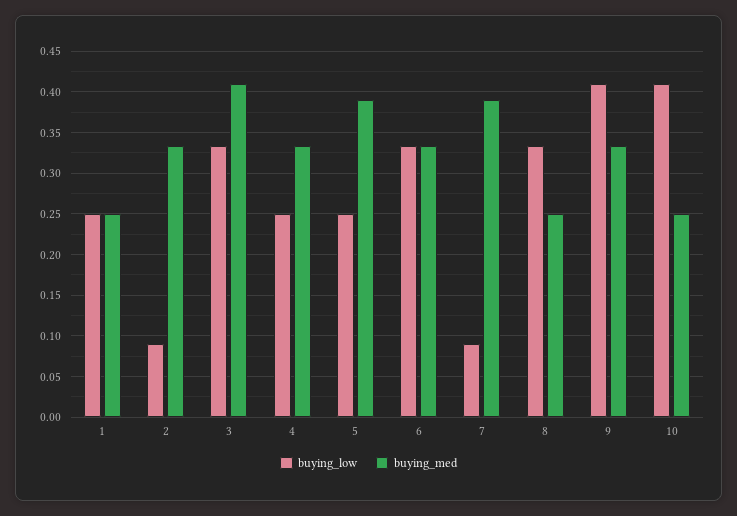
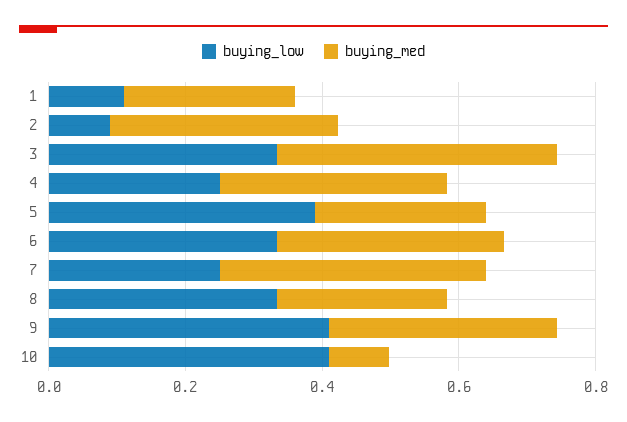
  {
    "buying_low": {
-     "1": 0.25,
+     "1": 0.1,
      "2": 0.09,
      "3": 0.33,
      "4": 0.25,
-     "5": 0.25,
+     "5": 0.4,
      "6": 0.33,
-     "7": 0.09,
+     "7": 0.25,
      "8": 0.33,
      "9": 0.41,
      "10": 0.41
    },
    "buying_med": {
      "1": 0.25,
      "2": 0.33,
      "3": 0.41,
      "4": 0.33,
-     "5": 0.39,
+     "5": 0.25,
      "6": 0.33,
      "7": 0.39,
      "8": 0.25,
      "9": 0.33,
-     "10": 0.25
+     "10": 0.1
    }
  }

